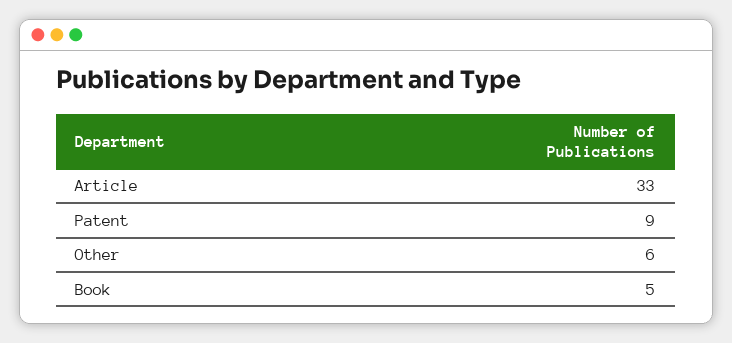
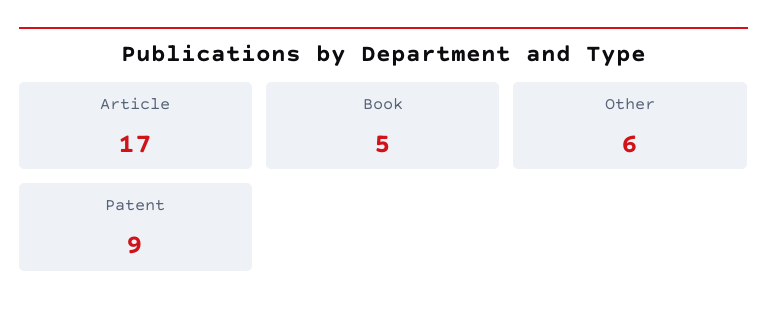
  {
-   "Article": 33,
+   "Article": 17,
    "Patent": 9,
    "Other": 6,
    "Book": 5
  }

